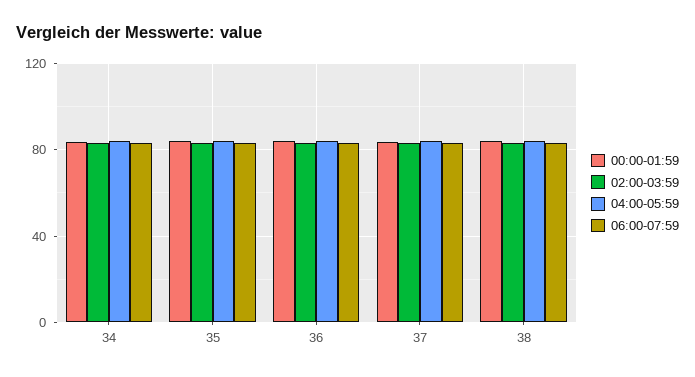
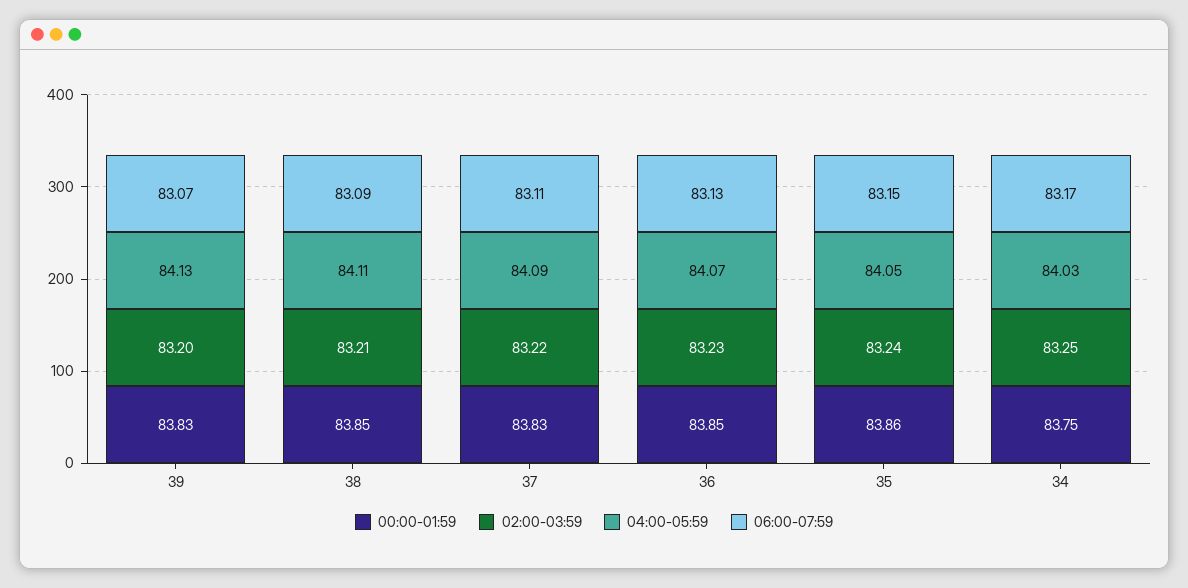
  {
    "00:00-01:59": {
      "34": 83.75,
      "35": 83.86,
      "36": 83.85,
      "37": 83.83,
-     "38": 83.85
+     "38": 83.85,
+     "39": 83.83
    },
    "02:00-03:59": {
      "34": 83.25,
      "35": 83.24,
      "36": 83.23,
      "37": 83.22,
-     "38": 83.21
+     "38": 83.21,
+     "39": 83.2
    },
    "04:00-05:59": {
      "34": 84.03,
      "35": 84.05,
      "36": 84.07,
      "37": 84.09,
-     "38": 84.11
+     "38": 84.11,
+     "39": 84.13
    },
    "06:00-07:59": {
      "34": 83.17,
      "35": 83.15,
      "36": 83.13,
      "37": 83.11,
-     "38": 83.09
+     "38": 83.09,
+     "39": 83.07
    }
  }

